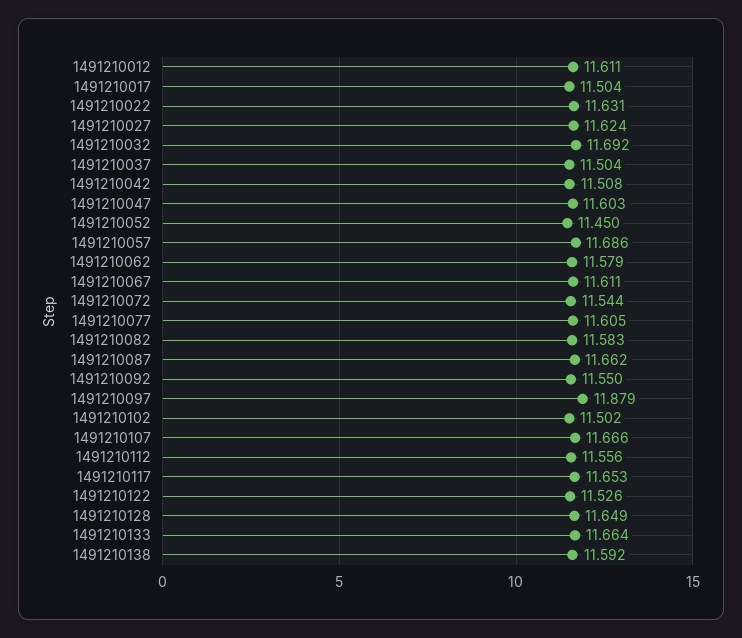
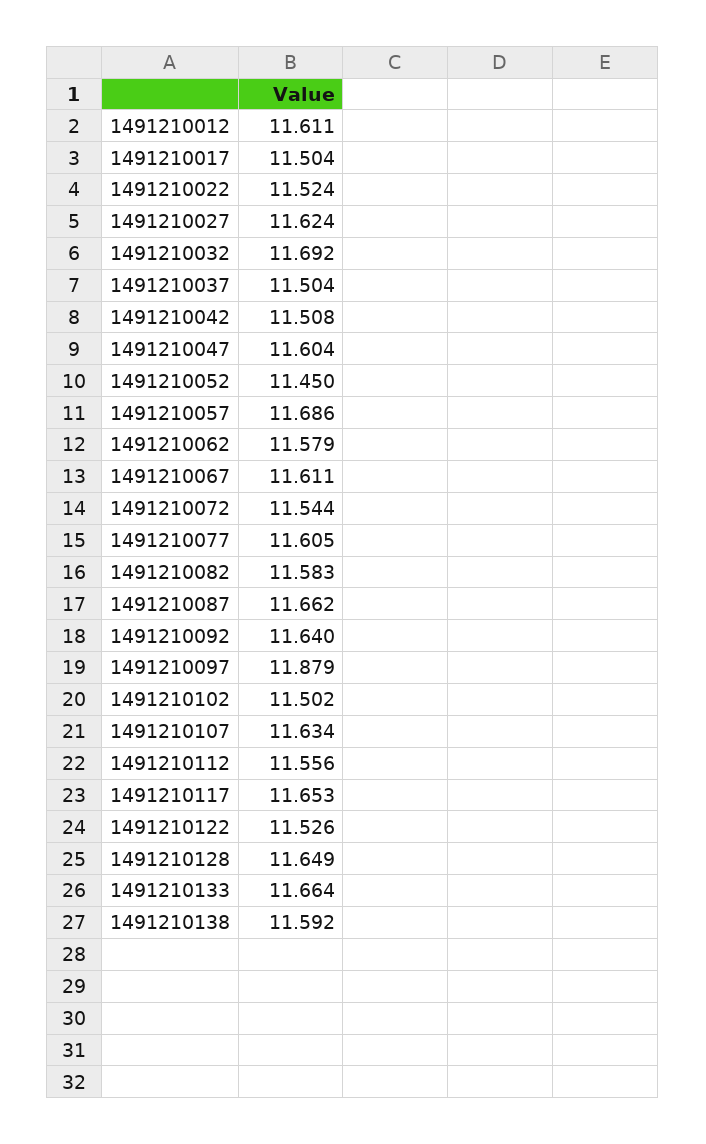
  {
    "1491210012": 11.611,
    "1491210017": 11.504,
-   "1491210022": 11.631,
+   "1491210022": 11.524,
    "1491210027": 11.624,
    "1491210032": 11.692,
    "1491210037": 11.504,
    "1491210042": 11.508,
-   "1491210047": 11.603,
+   "1491210047": 11.604,
    "1491210052": 11.45,
    "1491210057": 11.686,
    "1491210062": 11.579,
    "1491210067": 11.611,
    "1491210072": 11.544,
    "1491210077": 11.605,
    "1491210082": 11.583,
    "1491210087": 11.662,
-   "1491210092": 11.55,
+   "1491210092": 11.64,
    "1491210097": 11.879,
    "1491210102": 11.502,
-   "1491210107": 11.666,
+   "1491210107": 11.634,
    "1491210112": 11.556,
    "1491210117": 11.653,
    "1491210122": 11.526,
    "1491210128": 11.649,
    "1491210133": 11.664,
    "1491210138": 11.592
  }

